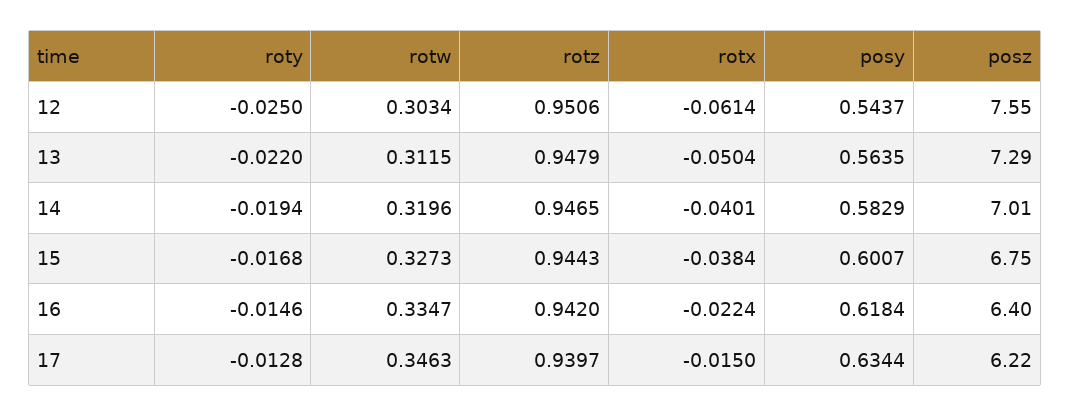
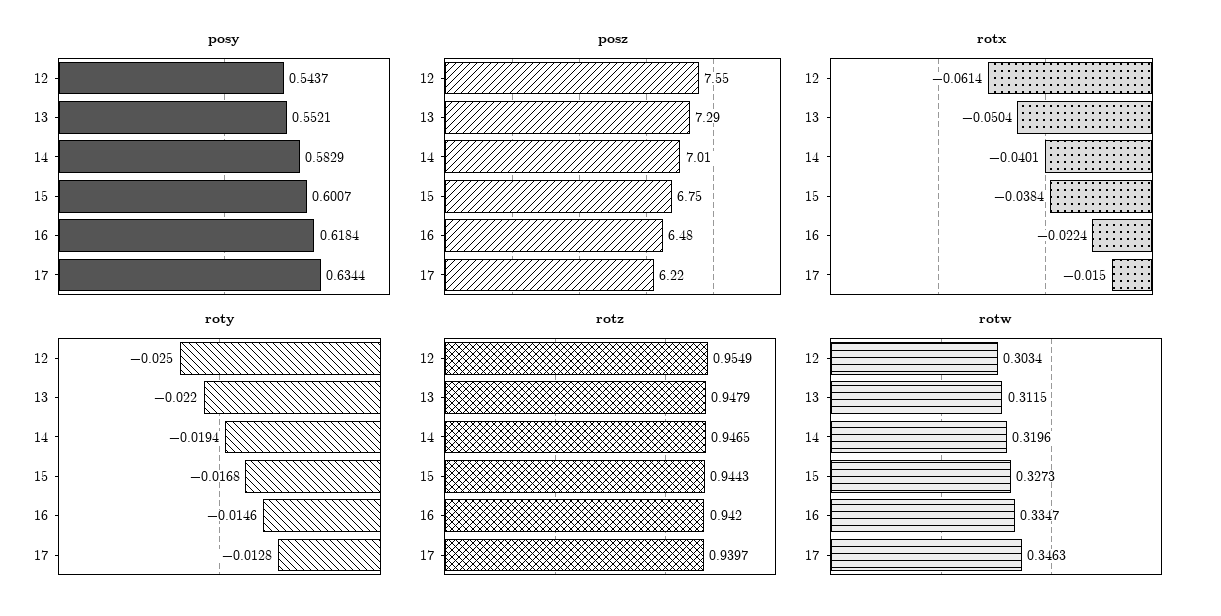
  {
    "roty": {
      "12": -0.025,
      "13": -0.022,
      "14": -0.0194,
      "15": -0.0168,
      "16": -0.0146,
      "17": -0.0128
    },
    "rotw": {
      "12": 0.3034,
      "13": 0.3115,
      "14": 0.3196,
      "15": 0.3273,
      "16": 0.3347,
      "17": 0.3463
    },
    "rotz": {
-     "12": 0.9506,
+     "12": 0.9549,
      "13": 0.9479,
      "14": 0.9465,
      "15": 0.9443,
      "16": 0.942,
      "17": 0.9397
    },
    "rotx": {
      "12": -0.0614,
      "13": -0.0504,
      "14": -0.0401,
      "15": -0.0384,
      "16": -0.0224,
      "17": -0.015
    },
    "posy": {
      "12": 0.5437,
-     "13": 0.5635,
+     "13": 0.5521,
      "14": 0.5829,
      "15": 0.6007,
      "16": 0.6184,
      "17": 0.6344
    },
    "posz": {
      "12": 7.55,
      "13": 7.29,
      "14": 7.01,
      "15": 6.75,
-     "16": 6.4,
+     "16": 6.48,
      "17": 6.22
    }
  }

